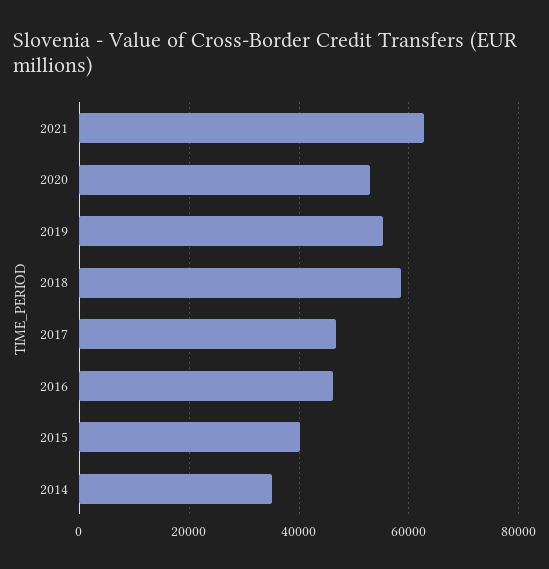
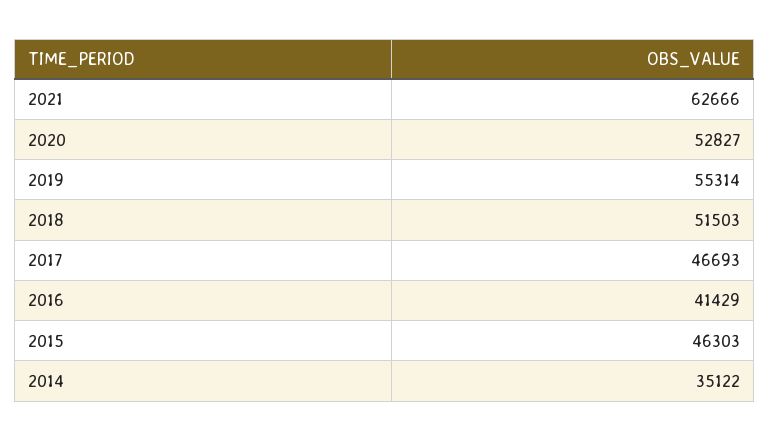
  {
    "2021": 62666,
    "2020": 52827,
    "2019": 55314,
-   "2018": 58000,
+   "2018": 51503,
    "2017": 46693,
-   "2016": 46000,
+   "2016": 41429,
-   "2015": 40000,
+   "2015": 46303,
    "2014": 35122
  }

